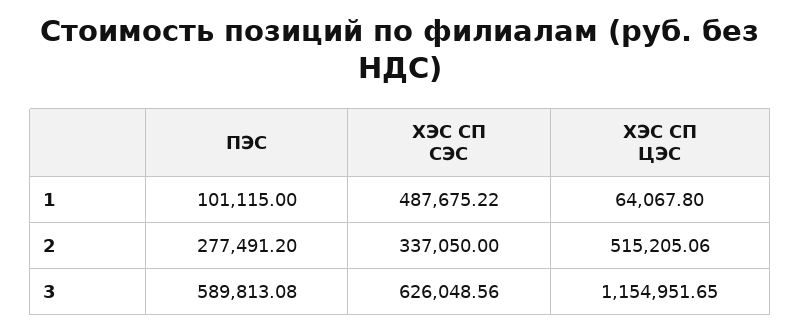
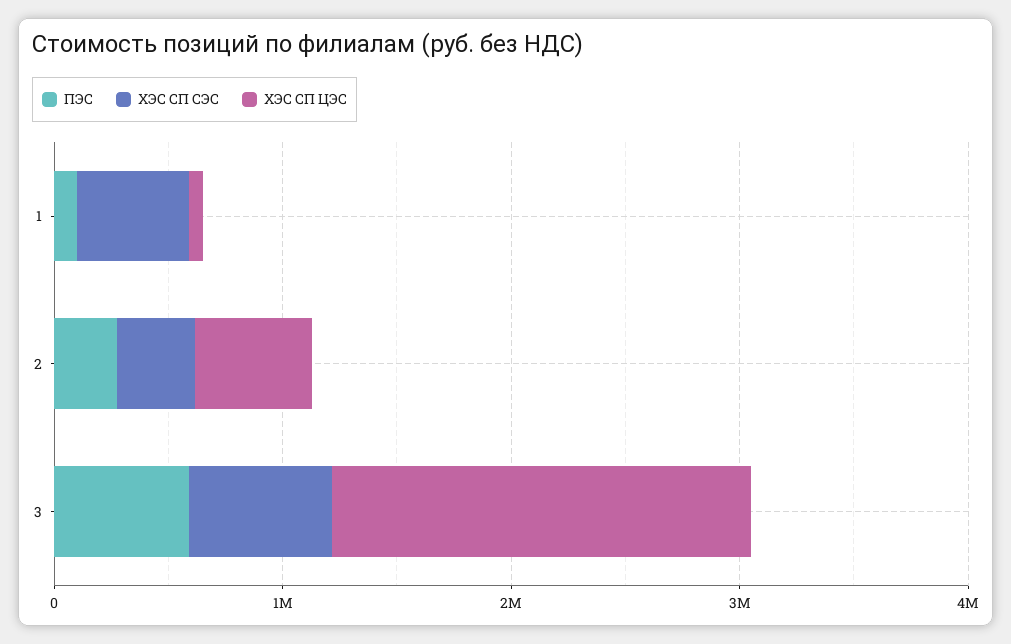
  {
    "ПЭС": {
      "1": 101115,
      "2": 277491.2,
      "3": 589813.08
    },
    "ХЭС СП СЭС": {
      "1": 487675.22,
      "2": 337050,
      "3": 626048.56
    },
    "ХЭС СП ЦЭС": {
      "1": 64067.8,
      "2": 515205.06,
-     "3": 1154951.65
+     "3": 1800000
    }
  }

